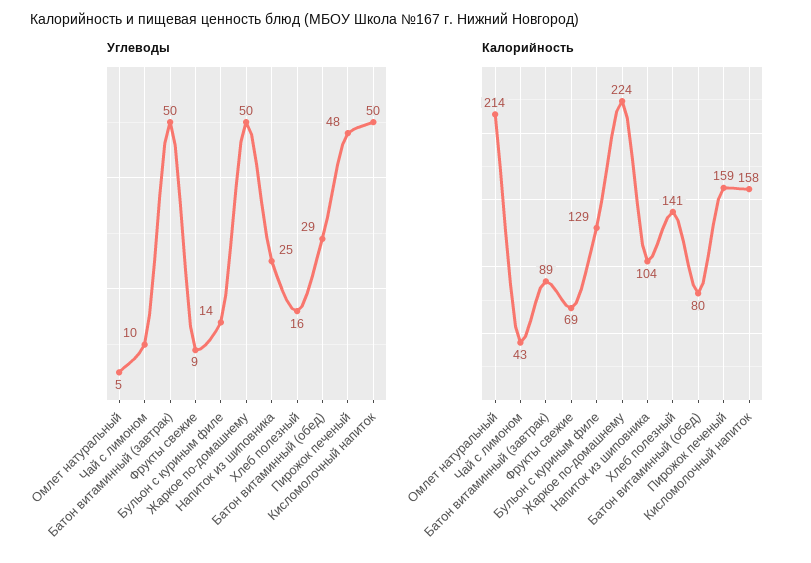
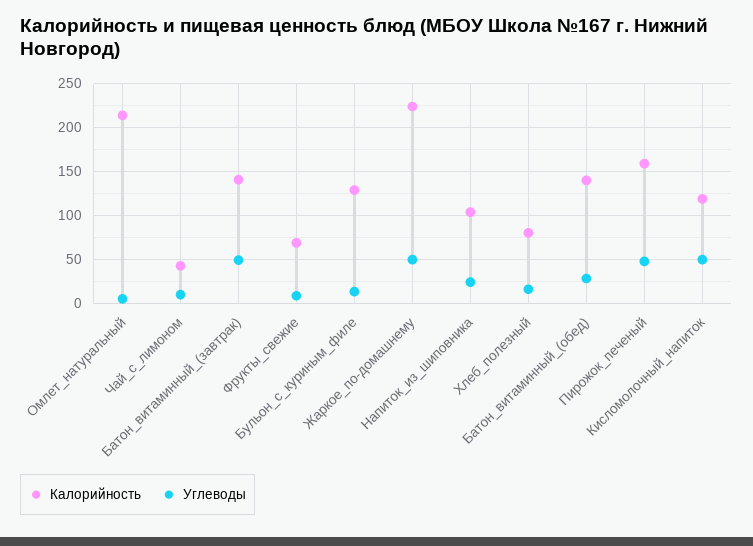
  {
    "Углеводы": {
      "Омлет натуральный": 5,
      "Чай с лимоном": 10,
      "Батон витаминный (завтрак)": 50,
      "Фрукты свежие": 9,
      "Бульон с куриным филе": 14,
      "Жаркое по-домашнему": 50,
      "Напиток из шиповника": 25,
      "Хлеб полезный": 16,
      "Батон витаминный (обед)": 29,
      "Пирожок печеный": 48,
      "Кисломолочный напиток": 50
    },
    "Калорийность": {
      "Омлет натуральный": 214,
      "Чай с лимоном": 43,
-     "Батон витаминный (завтрак)": 89,
+     "Батон витаминный (завтрак)": 140,
      "Фрукты свежие": 69,
      "Бульон с куриным филе": 129,
      "Жаркое по-домашнему": 224,
      "Напиток из шиповника": 104,
-     "Хлеб полезный": 141,
+     "Хлеб полезный": 80,
-     "Батон витаминный (обед)": 80,
+     "Батон витаминный (обед)": 140,
      "Пирожок печеный": 159,
-     "Кисломолочный напиток": 158
+     "Кисломолочный напиток": 120
    }
  }

